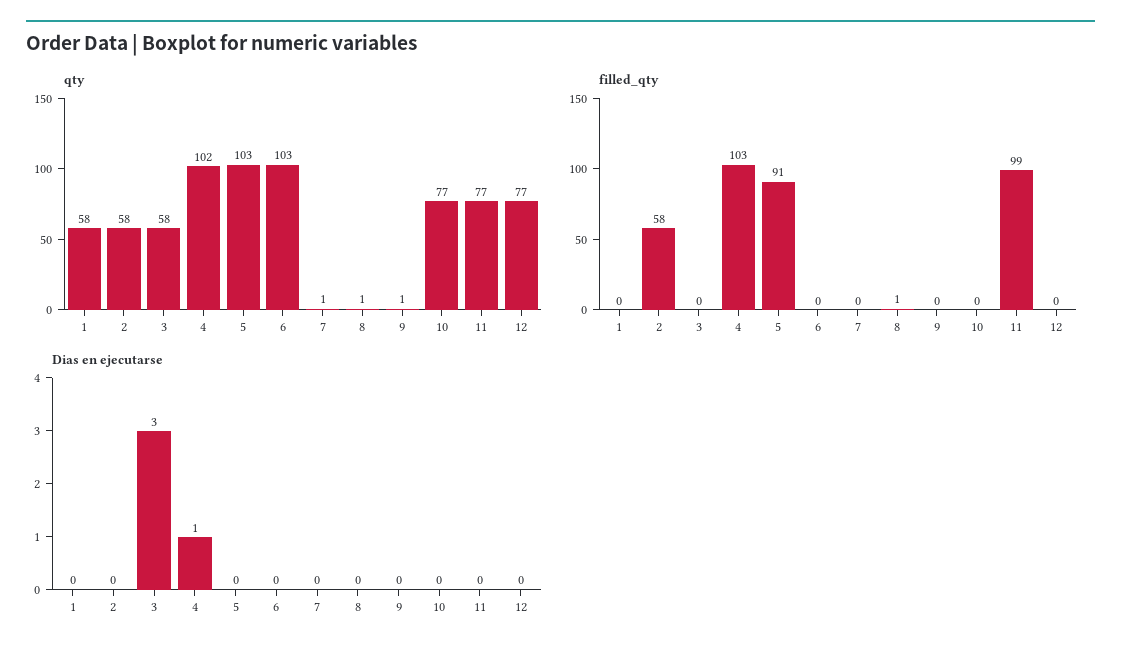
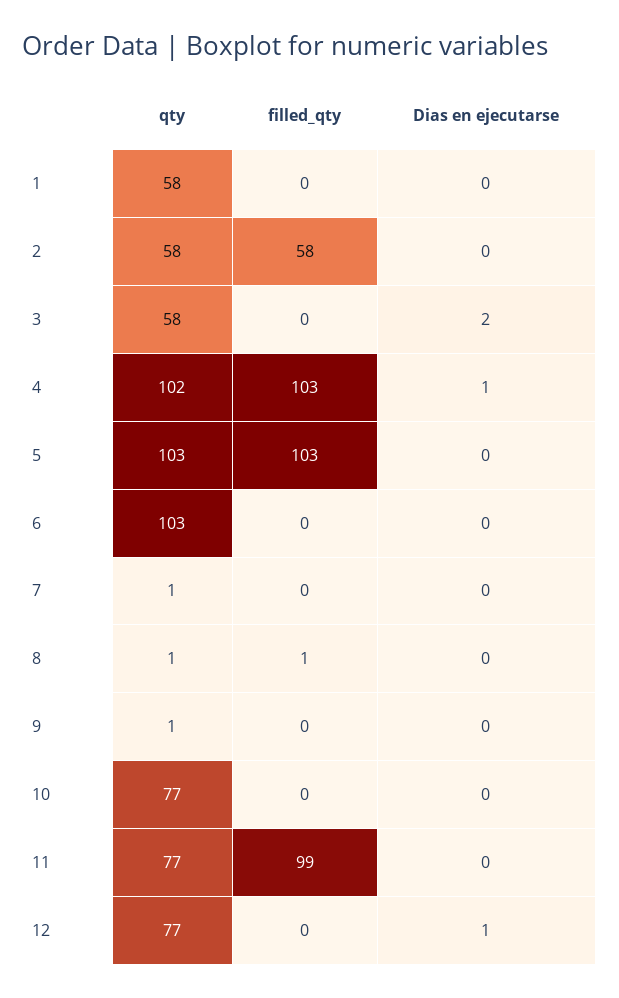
  {
    "qty": {
      "1": 58,
      "2": 58,
      "3": 58,
      "4": 102,
      "5": 103,
      "6": 103,
      "7": 1,
      "8": 1,
      "9": 1,
      "10": 77,
      "11": 77,
      "12": 77
    },
    "filled_qty": {
      "1": 0,
      "2": 58,
      "3": 0,
      "4": 103,
-     "5": 91,
+     "5": 103,
      "6": 0,
      "7": 0,
      "8": 1,
      "9": 0,
      "10": 0,
      "11": 99,
      "12": 0
    },
    "Dias en ejecutarse": {
      "1": 0,
      "2": 0,
-     "3": 3,
+     "3": 2,
      "4": 1,
      "5": 0,
      "6": 0,
      "7": 0,
      "8": 0,
      "9": 0,
      "10": 0,
      "11": 0,
-     "12": 0
+     "12": 1
    }
  }

